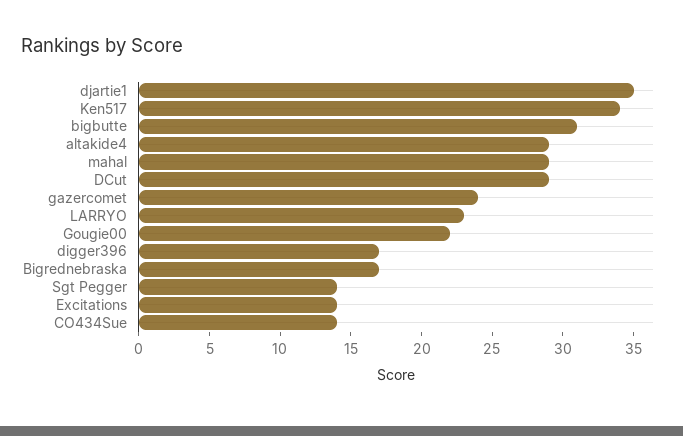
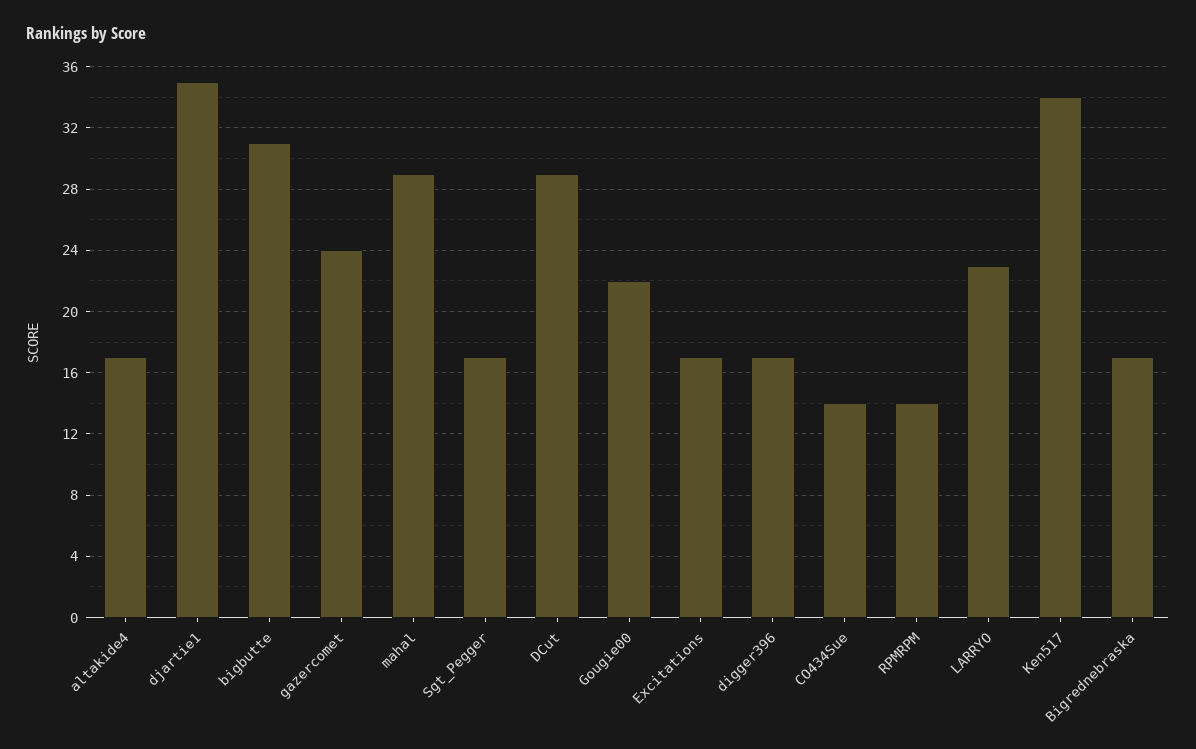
  {
    "djartie1": 35,
    "Ken517": 34,
    "bigbutte": 31,
-   "altakide4": 29,
+   "altakide4": 17,
    "mahal": 29,
    "DCut": 29,
    "gazercomet": 24,
    "LARRYO": 23,
    "Gougie00": 22,
    "digger396": 17,
    "Bigrednebraska": 17,
-   "Sgt Pegger": 14,
+   "Sgt Pegger": 17,
-   "Excitations": 14,
+   "Excitations": 17,
-   "CO434Sue": 14
+   "CO434Sue": 14,
+   "RPMRPM": 14
  }

